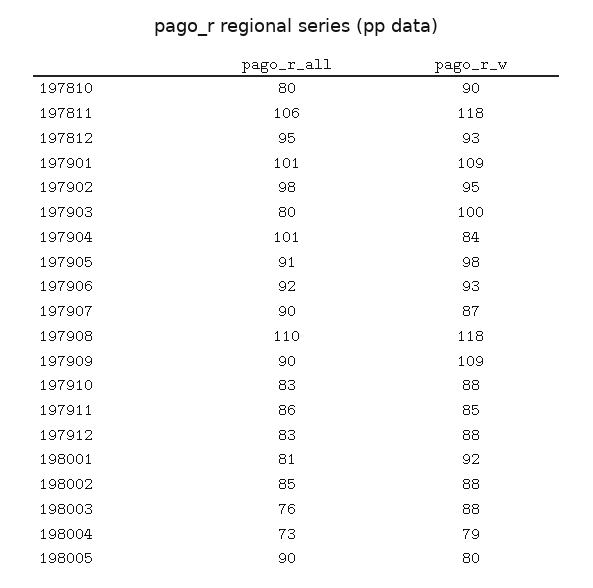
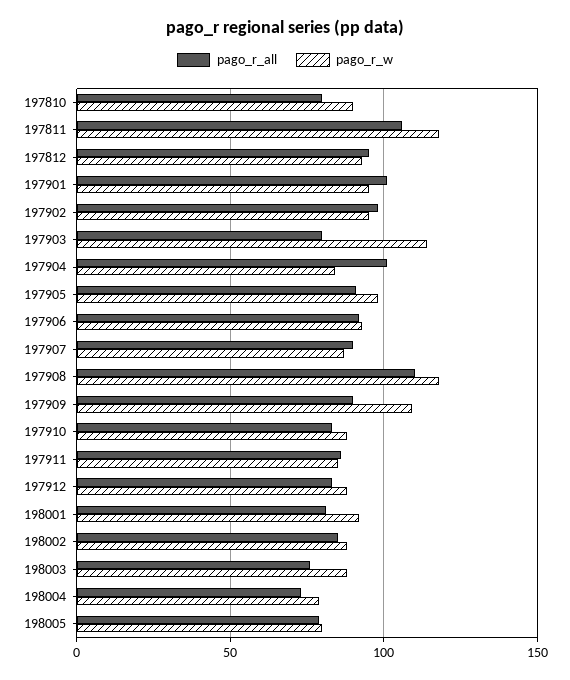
  {
    "pago_r_all": {
      "197810": 80,
      "197811": 106,
      "197812": 95,
      "197901": 101,
      "197902": 98,
      "197903": 80,
      "197904": 101,
      "197905": 91,
      "197906": 92,
      "197907": 90,
      "197908": 110,
      "197909": 90,
      "197910": 83,
      "197911": 86,
      "197912": 83,
      "198001": 81,
      "198002": 85,
      "198003": 76,
      "198004": 73,
-     "198005": 90
+     "198005": 80
    },
    "pago_r_w": {
      "197810": 90,
      "197811": 118,
      "197812": 93,
-     "197901": 109,
+     "197901": 95,
      "197902": 95,
-     "197903": 100,
+     "197903": 115,
      "197904": 84,
      "197905": 98,
      "197906": 93,
      "197907": 87,
      "197908": 118,
      "197909": 109,
      "197910": 88,
      "197911": 85,
      "197912": 88,
      "198001": 92,
      "198002": 88,
      "198003": 88,
      "198004": 79,
      "198005": 80
    }
  }

